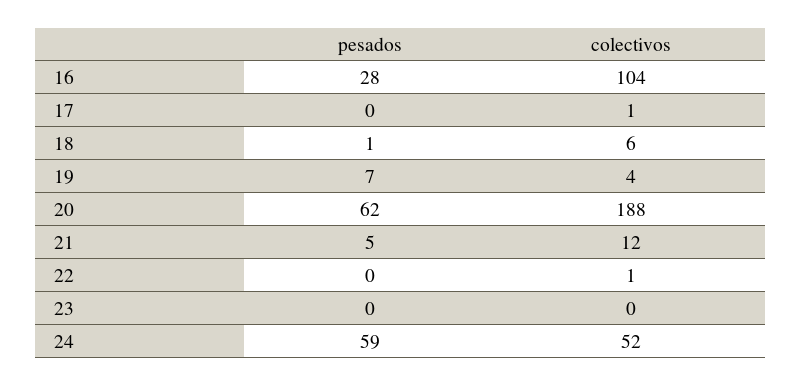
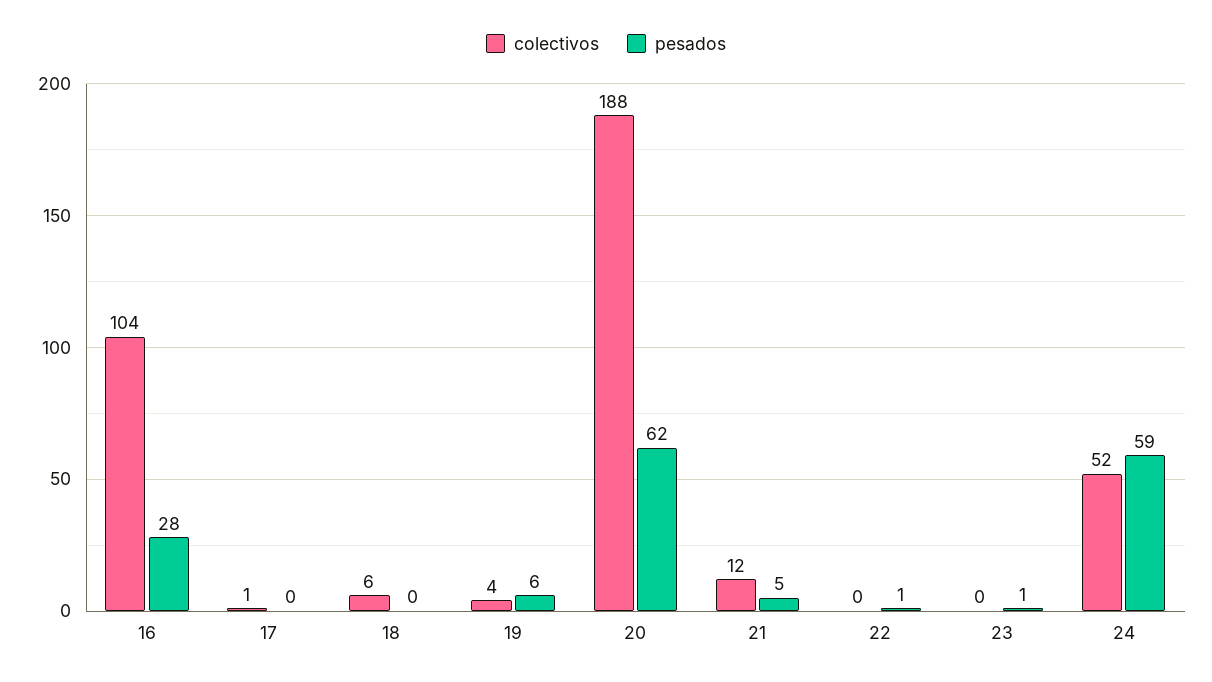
  {
    "pesados": {
      "16": 28,
      "17": 0,
-     "18": 1,
+     "18": 0,
-     "19": 7,
+     "19": 6,
      "20": 62,
      "21": 5,
-     "22": 0,
+     "22": 1,
-     "23": 0,
+     "23": 1,
      "24": 59
    },
    "colectivos": {
      "16": 104,
      "17": 1,
      "18": 6,
      "19": 4,
      "20": 188,
      "21": 12,
-     "22": 1,
+     "22": 0,
      "23": 0,
      "24": 52
    }
  }

